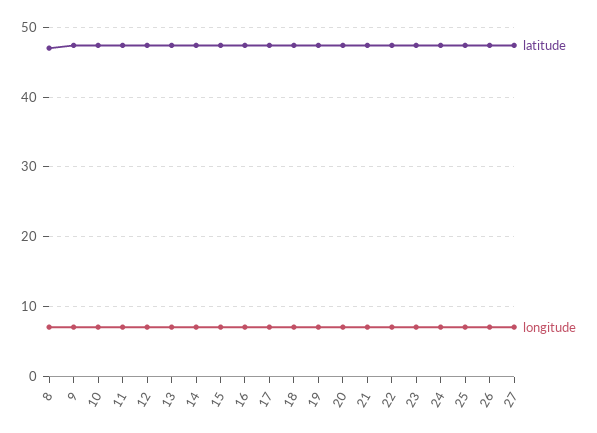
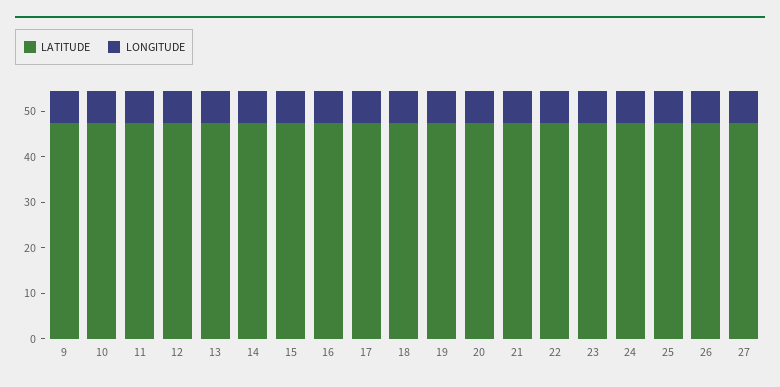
  {
    "latitude": {
-     "8": 47,
      "9": 47,
      "10": 47,
      "11": 47,
      "12": 47,
      "13": 47,
      "14": 47,
      "15": 47,
      "16": 47,
      "17": 47,
      "18": 47,
      "19": 47,
      "20": 47,
      "21": 47,
      "22": 47,
      "23": 47,
      "24": 47,
      "25": 47,
      "26": 47,
      "27": 47
    },
    "longitude": {
-     "8": 7,
      "9": 7,
      "10": 7,
      "11": 7,
      "12": 7,
      "13": 7,
      "14": 7,
      "15": 7,
      "16": 7,
      "17": 7,
      "18": 7,
      "19": 7,
      "20": 7,
      "21": 7,
      "22": 7,
      "23": 7,
      "24": 7,
      "25": 7,
      "26": 7,
      "27": 7
    }
  }

